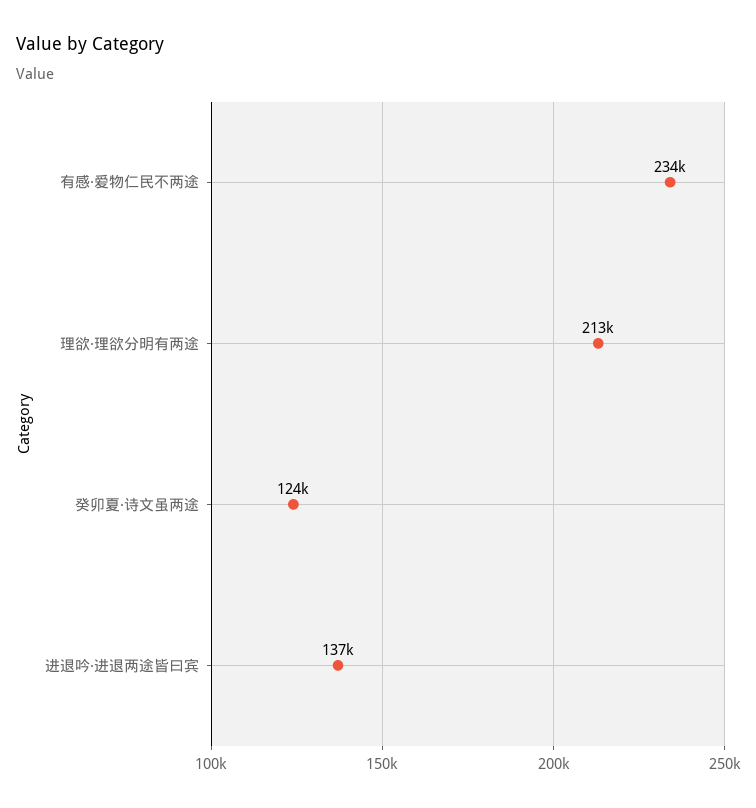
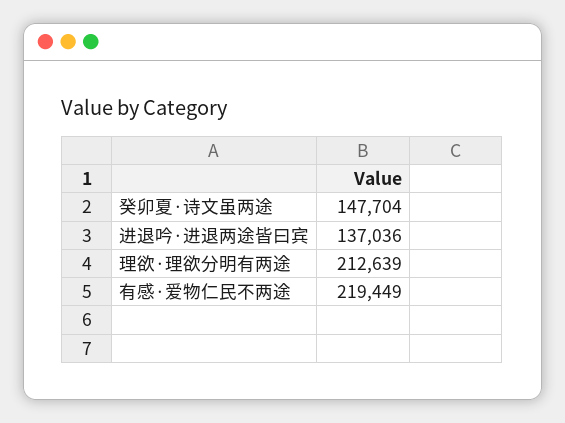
  {
-   "有感·爱物仁民不两途": 234000,
+   "有感·爱物仁民不两途": 219449,
    "理欲·理欲分明有两途": 212639,
-   "癸卯夏·诗文虽两途": 124000,
+   "癸卯夏·诗文虽两途": 147704,
    "进退吟·进退两途皆曰宾": 137036
  }

